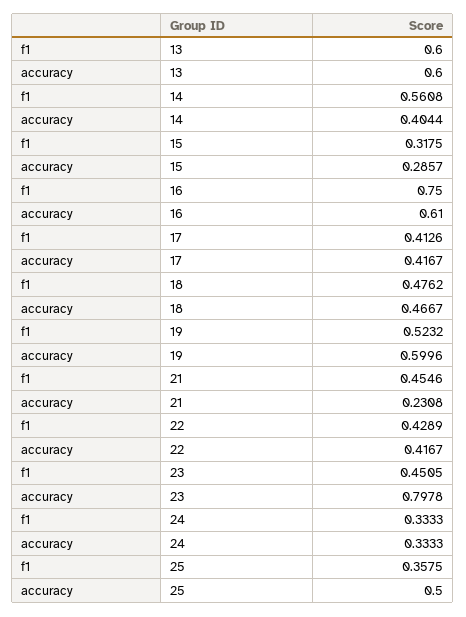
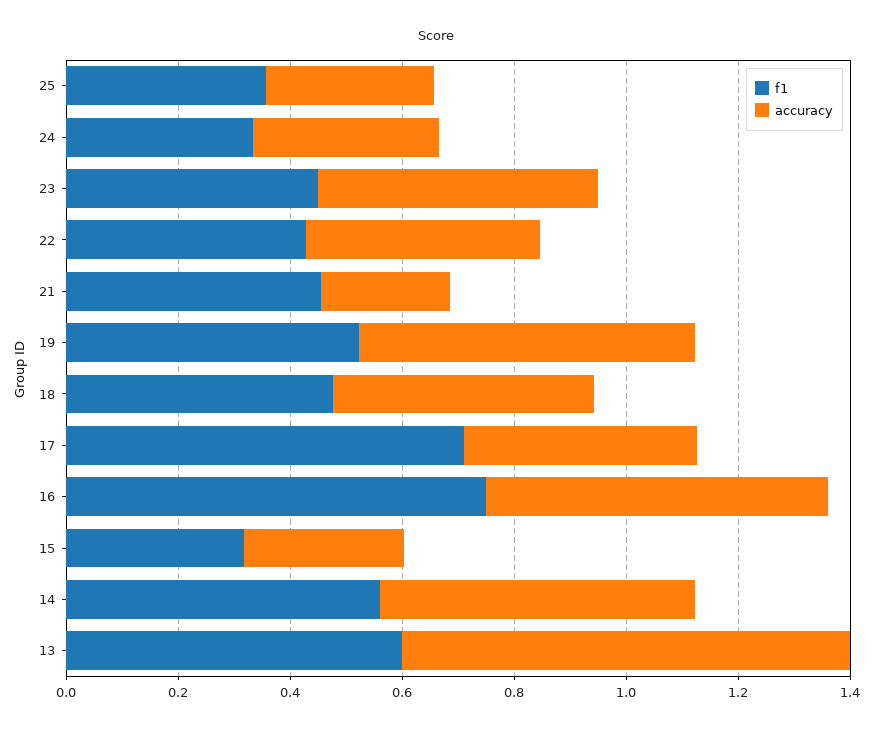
  {
    "f1": {
      "13": 0.6,
      "14": 0.5608,
      "15": 0.3175,
      "16": 0.75,
-     "17": 0.4126,
+     "17": 0.7,
      "18": 0.4762,
      "19": 0.5232,
      "21": 0.4546,
      "22": 0.4289,
      "23": 0.4505,
      "24": 0.3333,
      "25": 0.3575
    },
    "accuracy": {
-     "13": 0.6,
+     "13": 0.8,
-     "14": 0.4044,
+     "14": 0.55,
      "15": 0.2857,
      "16": 0.61,
      "17": 0.4167,
      "18": 0.4667,
      "19": 0.5996,
      "21": 0.2308,
      "22": 0.4167,
-     "23": 0.7978,
+     "23": 0.5,
      "24": 0.3333,
-     "25": 0.5
+     "25": 0.3
    }
  }

